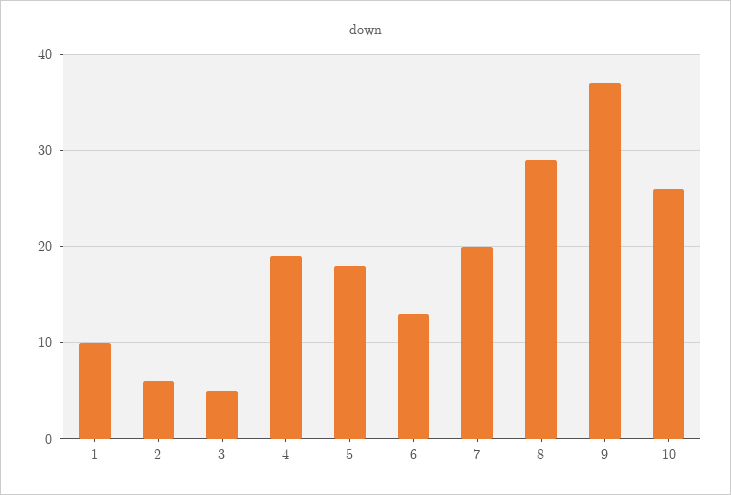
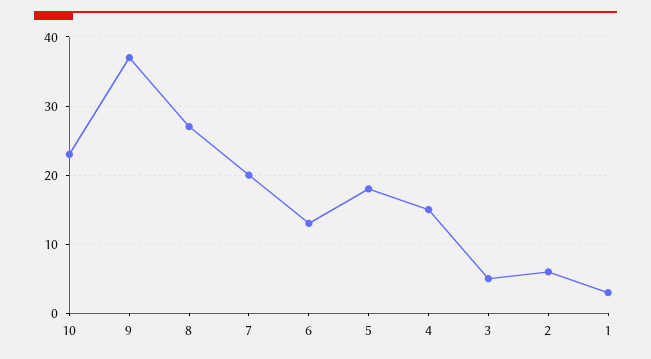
  {
-   "1": 10,
+   "1": 3,
    "2": 6,
    "3": 5,
-   "4": 19,
+   "4": 15,
    "5": 18,
    "6": 13,
    "7": 20,
-   "8": 29,
+   "8": 27,
    "9": 37,
-   "10": 26
+   "10": 23
  }

